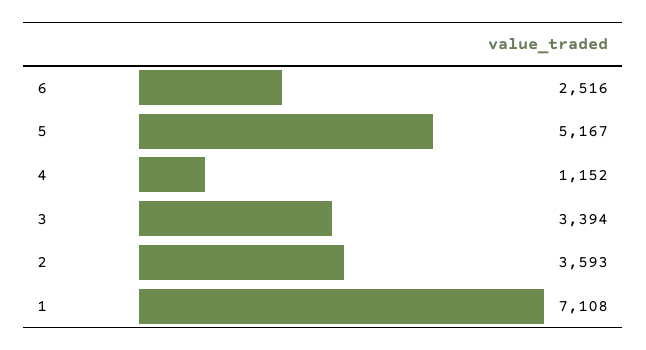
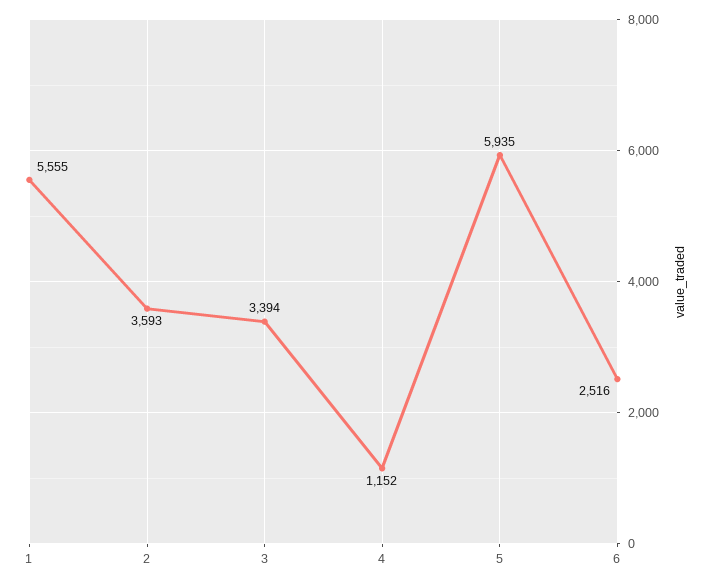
  {
    "6": 2516,
-   "5": 5167,
+   "5": 5935,
    "4": 1152,
    "3": 3394,
    "2": 3593,
-   "1": 7108
+   "1": 5555
  }

